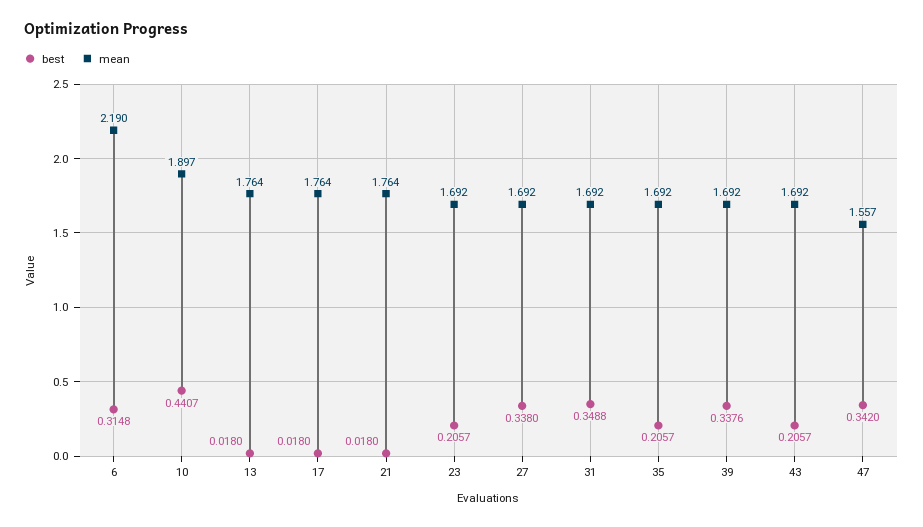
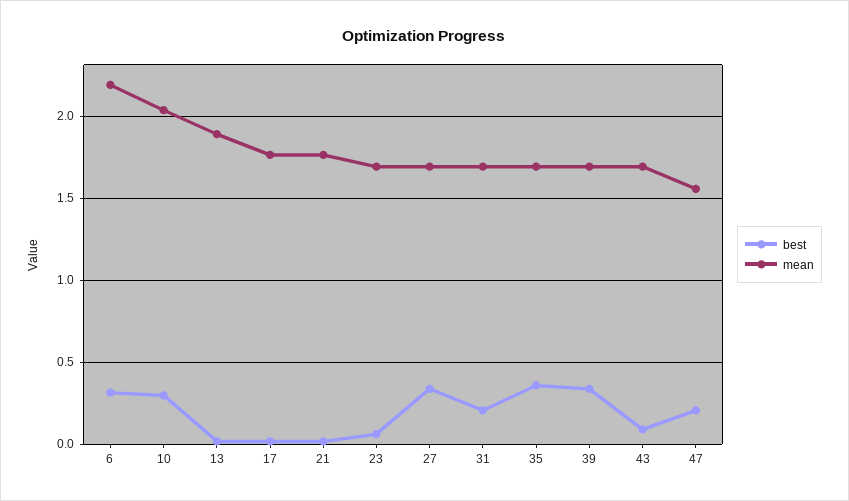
  {
    "best": {
      "6": 0.3148,
-     "10": 0.4407,
+     "10": 0.3,
      "13": 0.018,
      "17": 0.018,
      "21": 0.018,
-     "23": 0.2057,
+     "23": 0.05,
      "27": 0.338,
-     "31": 0.3488,
+     "31": 0.2,
-     "35": 0.2057,
+     "35": 0.35,
      "39": 0.3376,
-     "43": 0.2057,
+     "43": 0.1,
-     "47": 0.342
+     "47": 0.2
    },
    "mean": {
      "6": 2.19,
-     "10": 1.897,
+     "10": 2.05,
-     "13": 1.764,
+     "13": 1.9,
      "17": 1.764,
      "21": 1.764,
      "23": 1.692,
      "27": 1.692,
      "31": 1.692,
      "35": 1.692,
      "39": 1.692,
      "43": 1.692,
      "47": 1.557
    }
  }

